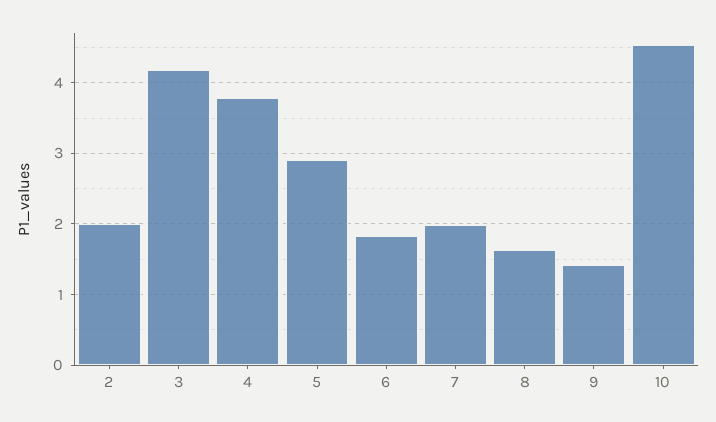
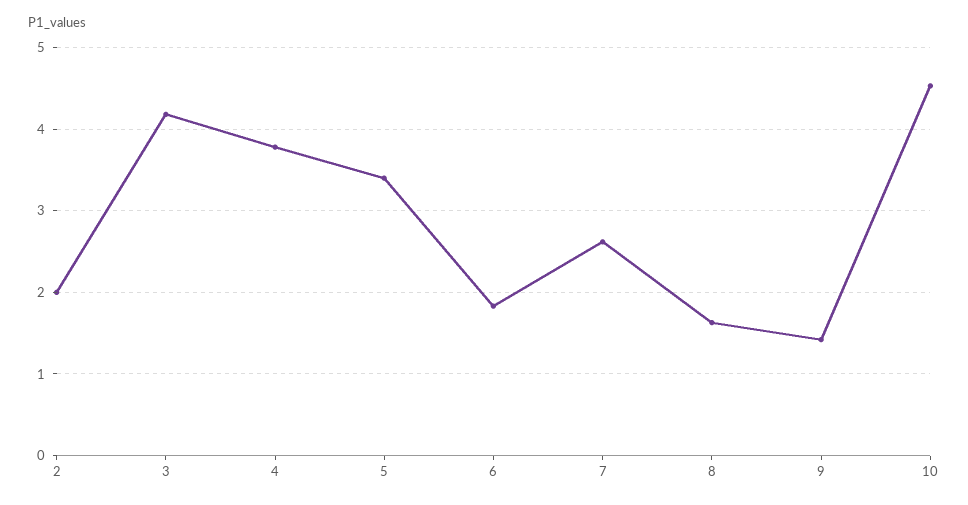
  {
    "2": 2,
    "3": 4.2,
    "4": 3.8,
-   "5": 2.9,
+   "5": 3.4,
    "6": 1.8,
-   "7": 2,
+   "7": 2.6,
    "8": 1.6,
    "9": 1.4,
    "10": 4.5
  }

